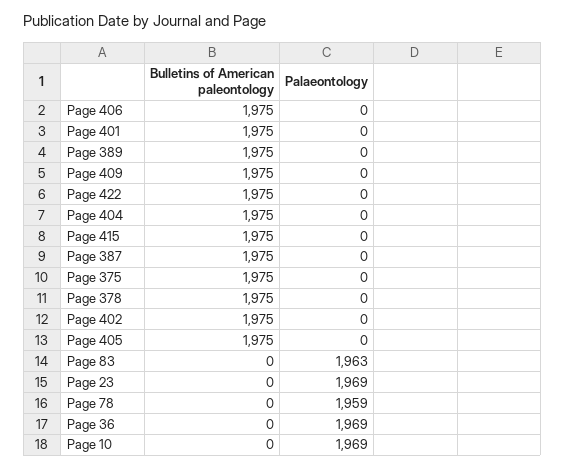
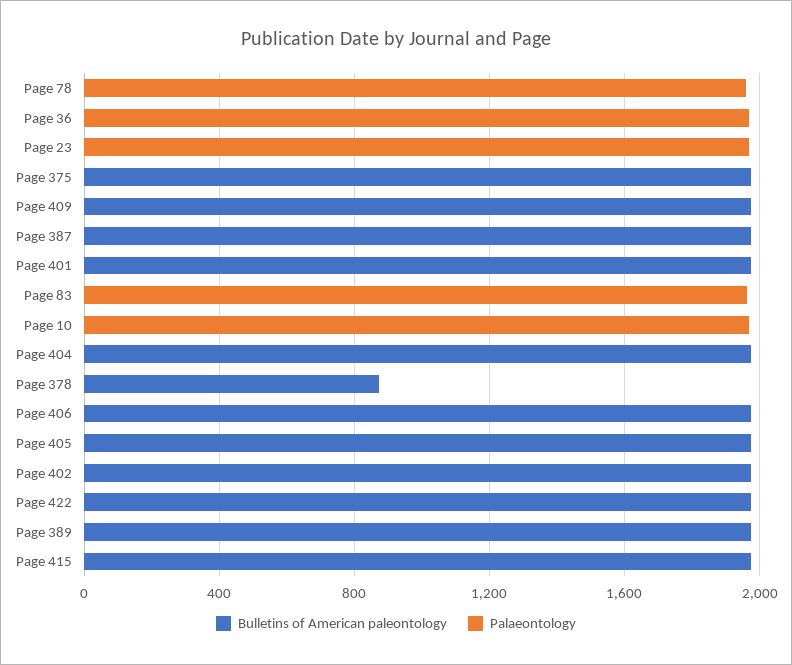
  {
    "Bulletins of American paleontology": {
      "Page 406": 1975,
      "Page 401": 1975,
      "Page 389": 1975,
      "Page 409": 1975,
      "Page 422": 1975,
      "Page 404": 1975,
      "Page 415": 1975,
      "Page 387": 1975,
      "Page 375": 1975,
-     "Page 378": 1975,
+     "Page 378": 900,
      "Page 402": 1975,
      "Page 405": 1975,
      "Page 83": 0,
      "Page 23": 0,
      "Page 78": 0,
      "Page 36": 0,
      "Page 10": 0
    },
    "Palaeontology": {
      "Page 406": 0,
      "Page 401": 0,
      "Page 389": 0,
      "Page 409": 0,
      "Page 422": 0,
      "Page 404": 0,
      "Page 415": 0,
      "Page 387": 0,
      "Page 375": 0,
      "Page 378": 0,
      "Page 402": 0,
      "Page 405": 0,
      "Page 83": 1963,
      "Page 23": 1969,
      "Page 78": 1959,
      "Page 36": 1969,
      "Page 10": 1969
    }
  }

